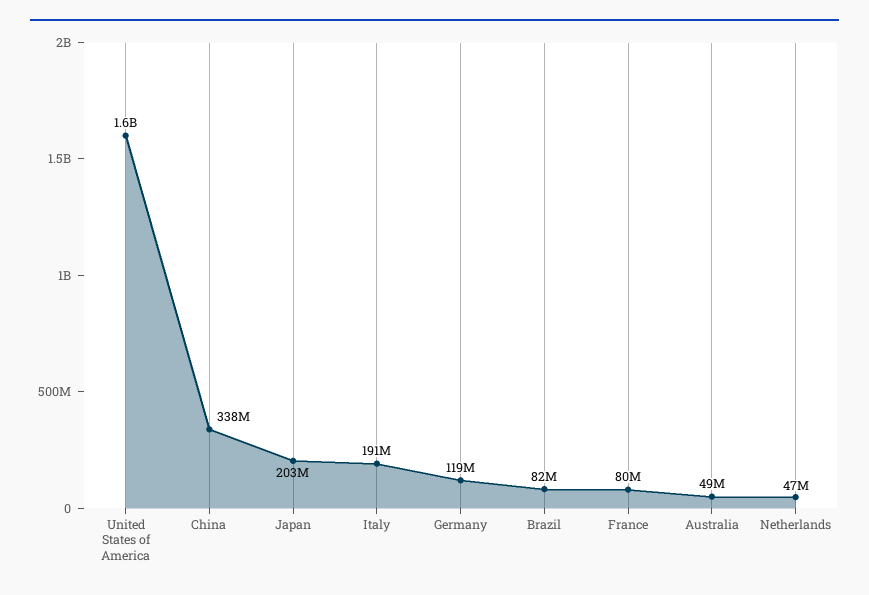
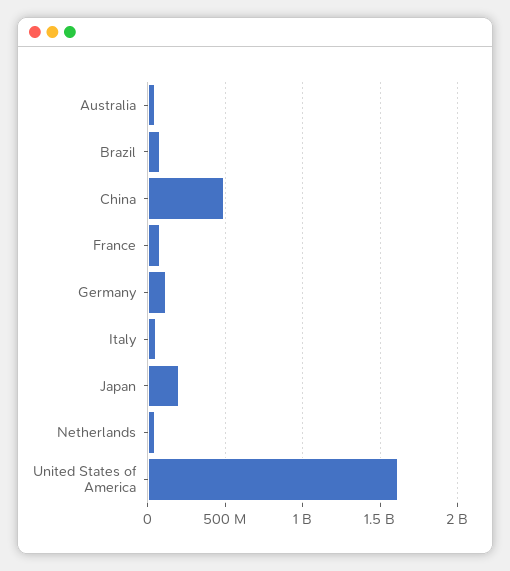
  {
    "United States of America": 1600000000,
-   "China": 338000000,
+   "China": 500000000,
    "Japan": 203000000,
-   "Italy": 191000000,
+   "Italy": 50000000,
    "Germany": 119000000,
    "Brazil": 82000000,
    "France": 80000000,
    "Australia": 49000000,
    "Netherlands": 47000000
  }

